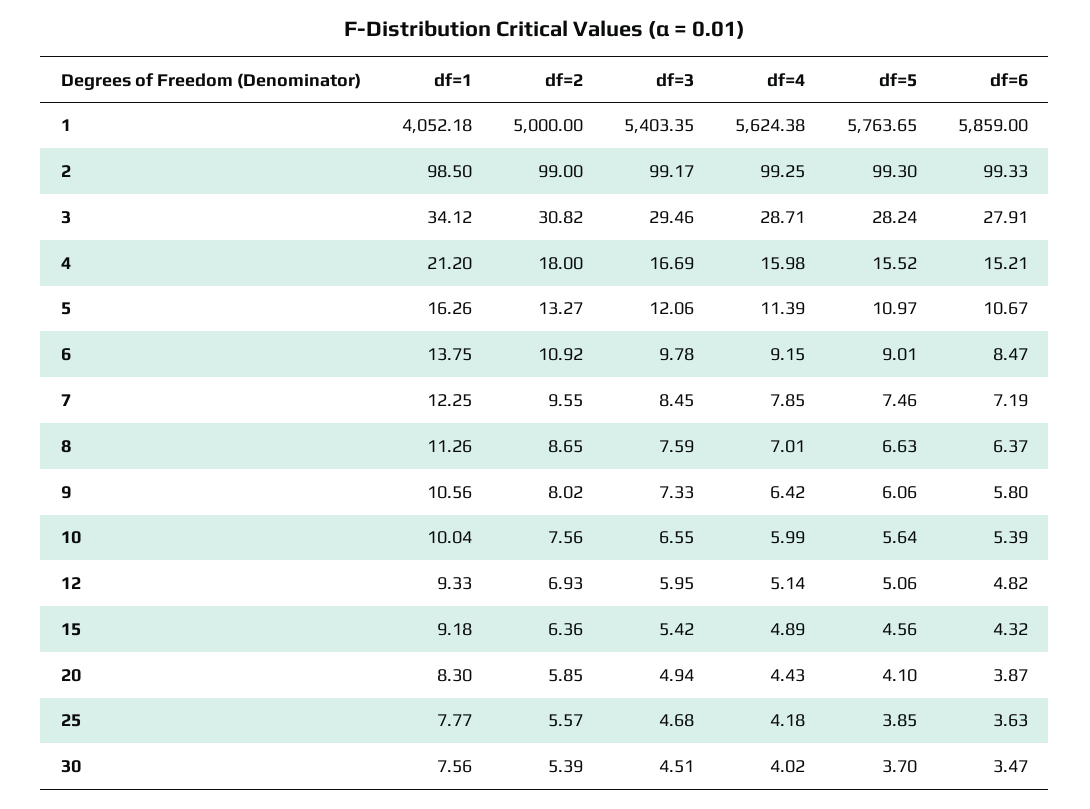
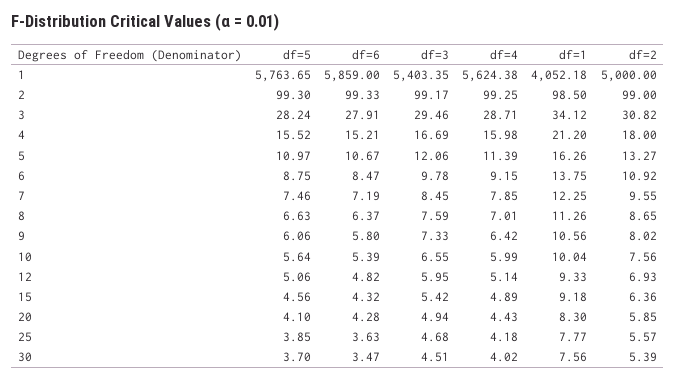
  {
    "df=1": {
      "1": 4052.18,
      "2": 98.5,
      "3": 34.12,
      "4": 21.2,
      "5": 16.26,
      "6": 13.75,
      "7": 12.25,
      "8": 11.26,
      "9": 10.56,
      "10": 10.04,
      "12": 9.33,
      "15": 9.18,
      "20": 8.3,
      "25": 7.77,
      "30": 7.56
    },
    "df=2": {
      "1": 5000,
      "2": 99,
      "3": 30.82,
      "4": 18,
      "5": 13.27,
      "6": 10.92,
      "7": 9.55,
      "8": 8.65,
      "9": 8.02,
      "10": 7.56,
      "12": 6.93,
      "15": 6.36,
      "20": 5.85,
      "25": 5.57,
      "30": 5.39
    },
    "df=3": {
      "1": 5403.35,
      "2": 99.17,
      "3": 29.46,
      "4": 16.69,
      "5": 12.06,
      "6": 9.78,
      "7": 8.45,
      "8": 7.59,
      "9": 7.33,
      "10": 6.55,
      "12": 5.95,
      "15": 5.42,
      "20": 4.94,
      "25": 4.68,
      "30": 4.51
    },
    "df=4": {
      "1": 5624.38,
      "2": 99.25,
      "3": 28.71,
      "4": 15.98,
      "5": 11.39,
      "6": 9.15,
      "7": 7.85,
      "8": 7.01,
      "9": 6.42,
      "10": 5.99,
      "12": 5.14,
      "15": 4.89,
      "20": 4.43,
      "25": 4.18,
      "30": 4.02
    },
    "df=5": {
      "1": 5763.65,
      "2": 99.3,
      "3": 28.24,
      "4": 15.52,
      "5": 10.97,
-     "6": 9.01,
+     "6": 8.75,
      "7": 7.46,
      "8": 6.63,
      "9": 6.06,
      "10": 5.64,
      "12": 5.06,
      "15": 4.56,
      "20": 4.1,
      "25": 3.85,
      "30": 3.7
    },
    "df=6": {
      "1": 5859,
      "2": 99.33,
      "3": 27.91,
      "4": 15.21,
      "5": 10.67,
      "6": 8.47,
      "7": 7.19,
      "8": 6.37,
      "9": 5.8,
      "10": 5.39,
      "12": 4.82,
      "15": 4.32,
-     "20": 3.87,
+     "20": 4.28,
      "25": 3.63,
      "30": 3.47
    }
  }

